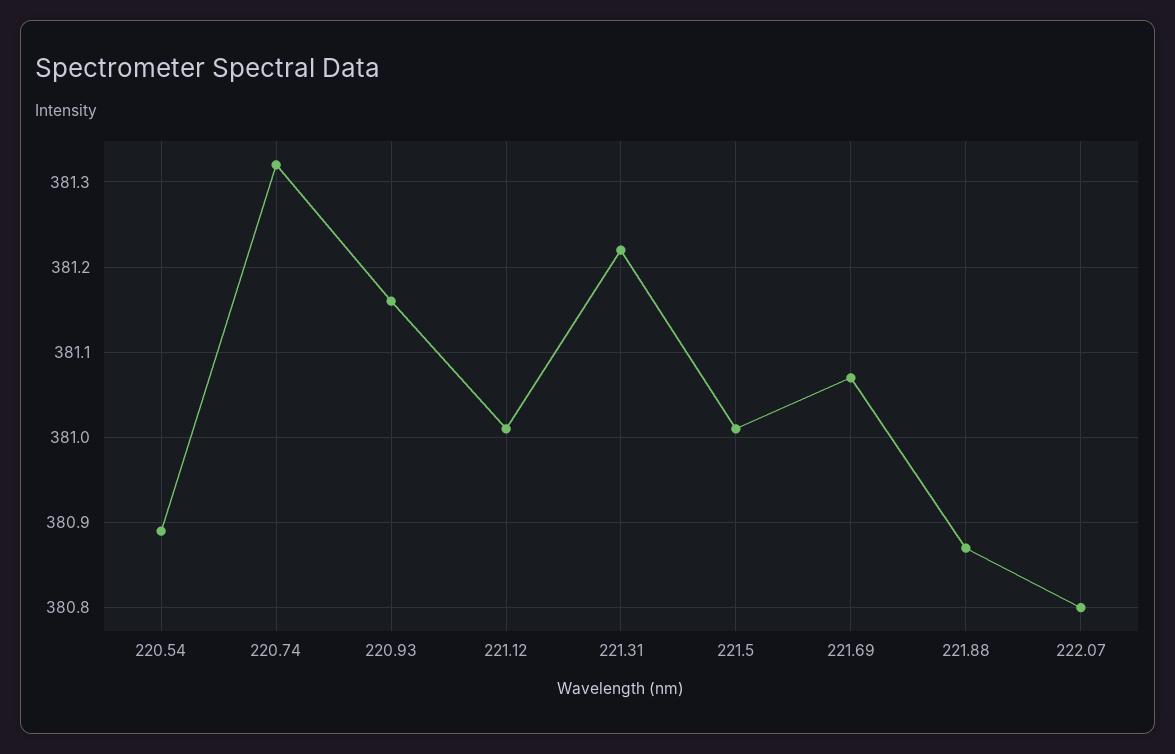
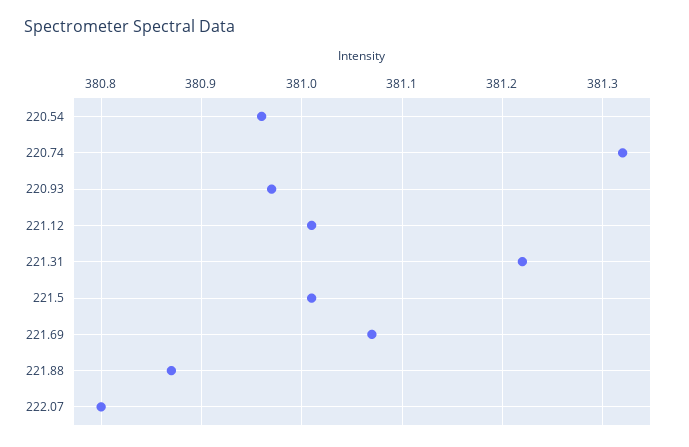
  {
-   "220.54": 380.89,
+   "220.54": 380.96,
    "220.74": 381.32,
-   "220.93": 381.16,
+   "220.93": 380.97,
    "221.12": 381.01,
    "221.31": 381.22,
    "221.5": 381.01,
    "221.69": 381.07,
    "221.88": 380.87,
    "222.07": 380.8
  }

